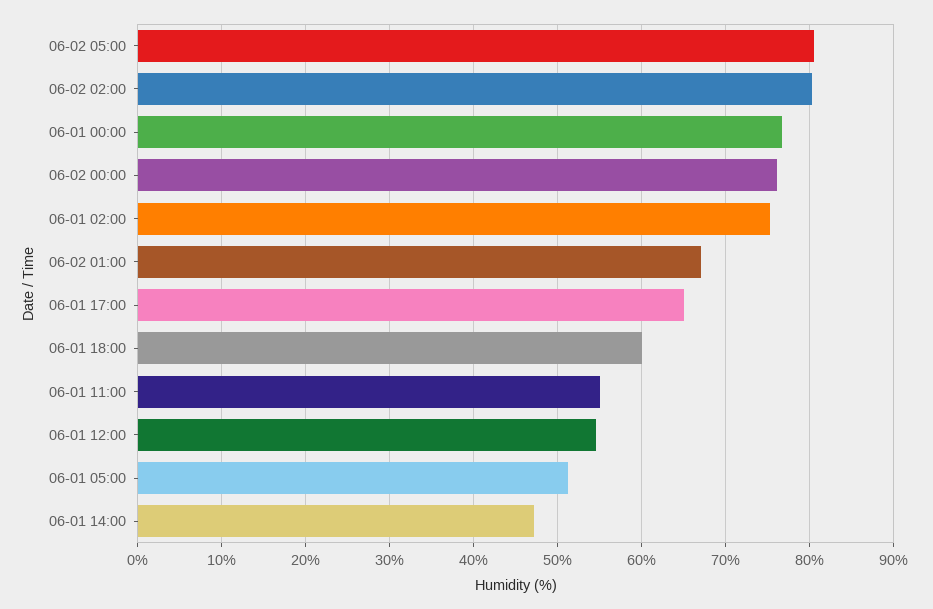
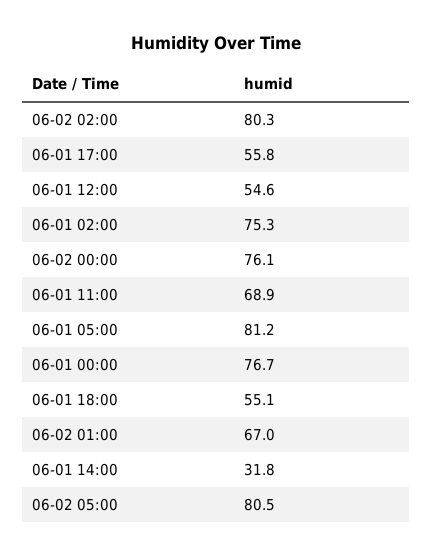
  {
    "06-02 05:00": 80.5,
    "06-02 02:00": 80.3,
    "06-01 00:00": 76.7,
    "06-02 00:00": 76.1,
    "06-01 02:00": 75.3,
    "06-02 01:00": 67,
-   "06-01 17:00": 65,
+   "06-01 17:00": 55.8,
-   "06-01 18:00": 60,
+   "06-01 18:00": 55.1,
-   "06-01 11:00": 55,
+   "06-01 11:00": 68.9,
    "06-01 12:00": 54.6,
-   "06-01 05:00": 51,
+   "06-01 05:00": 81.2,
-   "06-01 14:00": 47
+   "06-01 14:00": 31.8
  }

